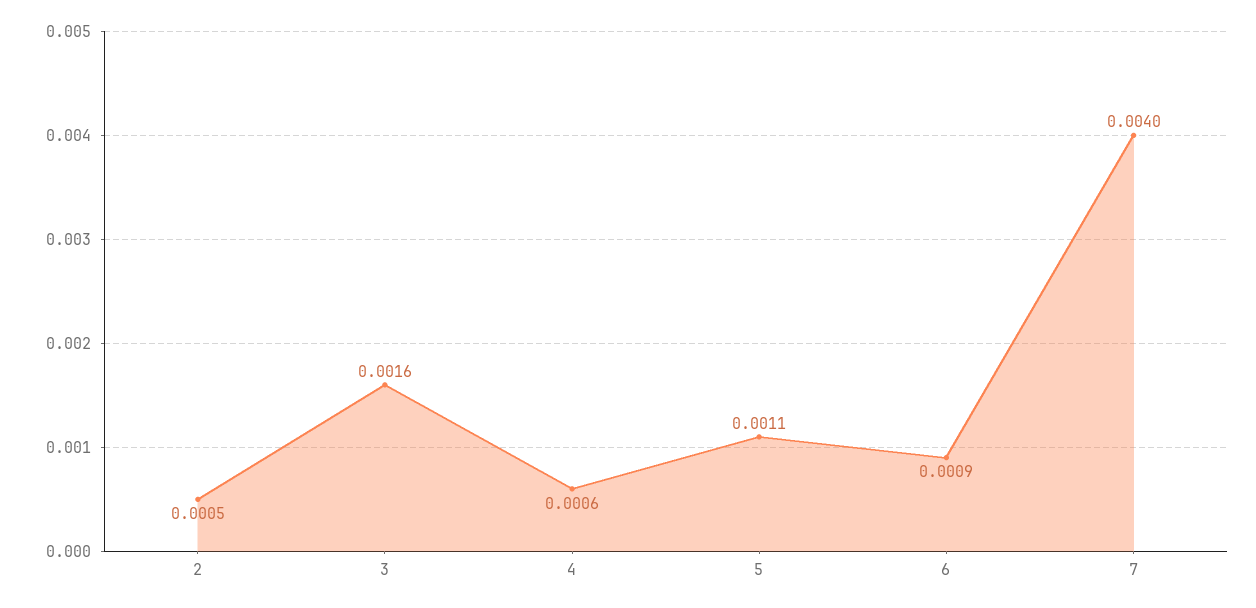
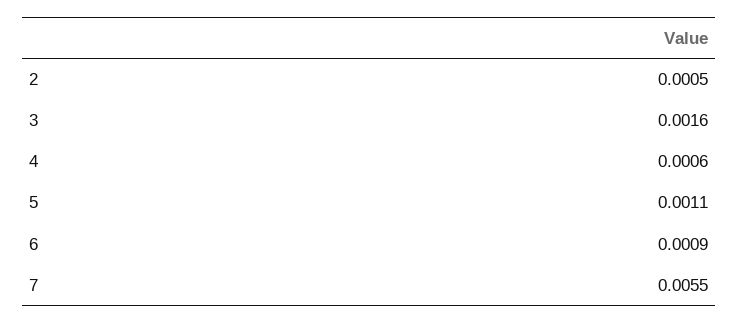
  {
    "2": 0.0005,
    "3": 0.0016,
    "4": 0.0006,
    "5": 0.0011,
    "6": 0.0009,
-   "7": 0.004
+   "7": 0.0055
  }

